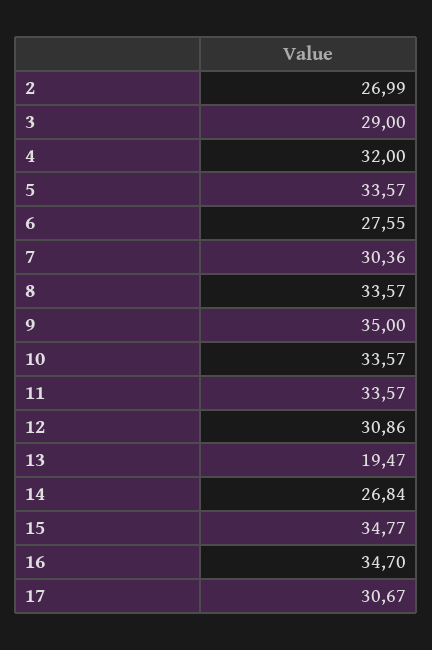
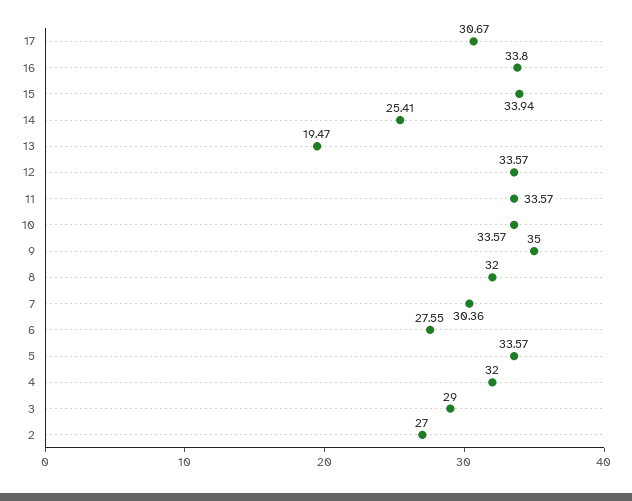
  {
-   "2": 26.99,
+   "2": 27,
    "3": 29,
    "4": 32,
    "5": 33.57,
    "6": 27.55,
    "7": 30.36,
-   "8": 33.57,
+   "8": 32,
    "9": 35,
    "10": 33.57,
    "11": 33.57,
-   "12": 30.86,
+   "12": 33.57,
    "13": 19.47,
-   "14": 26.84,
+   "14": 25.41,
-   "15": 34.77,
+   "15": 33.94,
-   "16": 34.7,
+   "16": 33.8,
    "17": 30.67
  }

